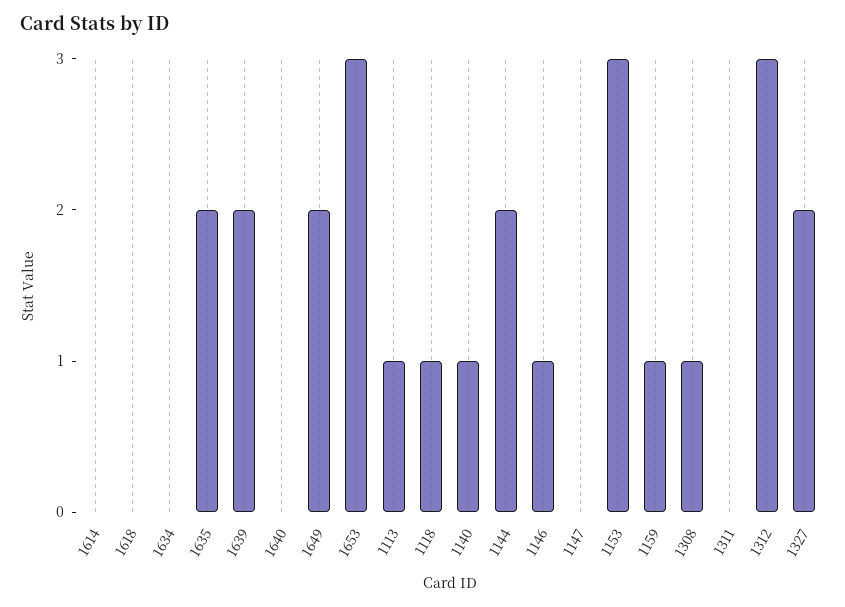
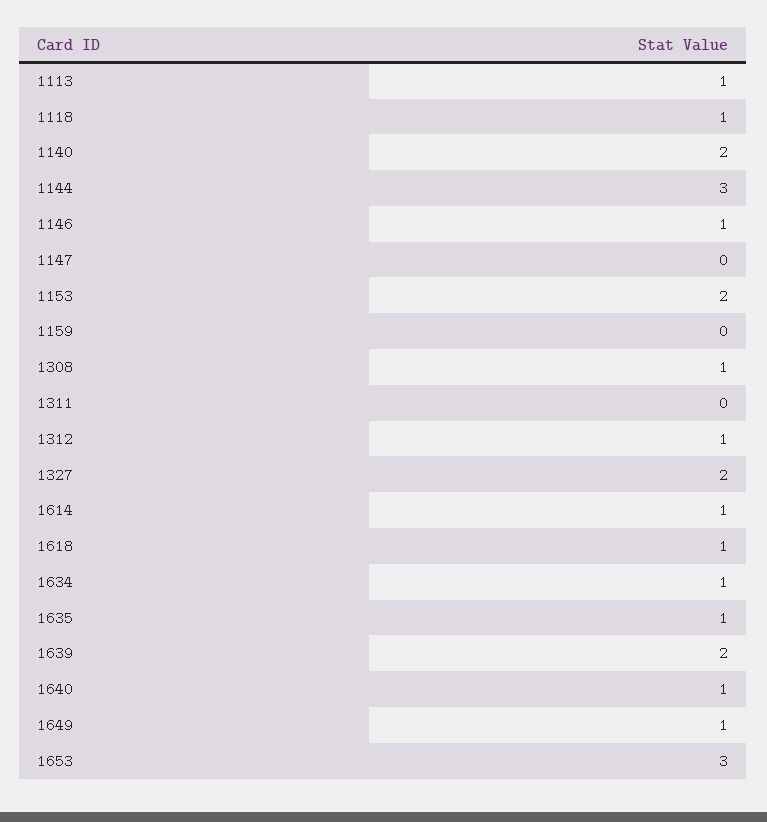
  {
-   "1614": 0,
+   "1614": 1,
-   "1618": 0,
+   "1618": 1,
-   "1634": 0,
+   "1634": 1,
-   "1635": 2,
+   "1635": 1,
    "1639": 2,
-   "1640": 0,
+   "1640": 1,
-   "1649": 2,
+   "1649": 1,
    "1653": 3,
    "1113": 1,
    "1118": 1,
-   "1140": 1,
+   "1140": 2,
-   "1144": 2,
+   "1144": 3,
    "1146": 1,
    "1147": 0,
-   "1153": 3,
+   "1153": 2,
-   "1159": 1,
+   "1159": 0,
    "1308": 1,
    "1311": 0,
-   "1312": 3,
+   "1312": 1,
    "1327": 2
  }

